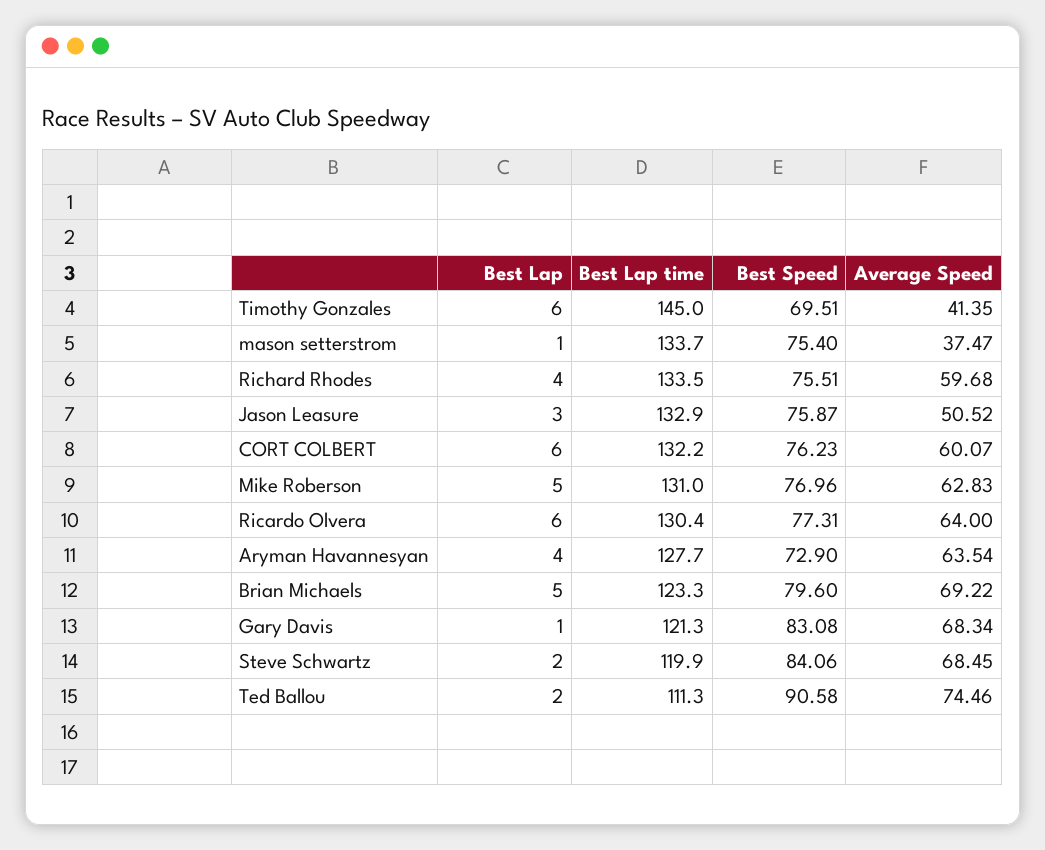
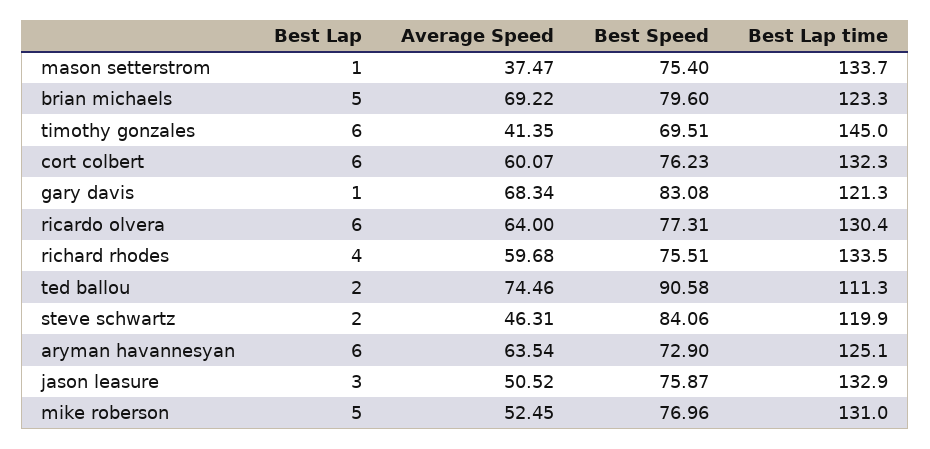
  {
    "Best Lap": {
      "Timothy Gonzales": 6,
      "mason setterstrom": 1,
      "Richard Rhodes": 4,
      "Jason Leasure": 3,
      "CORT COLBERT": 6,
      "Mike Roberson": 5,
      "Ricardo Olvera": 6,
-     "Aryman Havannesyan": 4,
+     "Aryman Havannesyan": 6,
      "Brian Michaels": 5,
      "Gary Davis": 1,
      "Steve Schwartz": 2,
      "Ted Ballou": 2
    },
    "Best Lap time": {
      "Timothy Gonzales": 145,
      "mason setterstrom": 133.7,
      "Richard Rhodes": 133.5,
      "Jason Leasure": 132.9,
-     "CORT COLBERT": 132.2,
+     "CORT COLBERT": 132.3,
      "Mike Roberson": 131,
      "Ricardo Olvera": 130.4,
-     "Aryman Havannesyan": 127.7,
+     "Aryman Havannesyan": 125.1,
      "Brian Michaels": 123.3,
      "Gary Davis": 121.3,
      "Steve Schwartz": 119.9,
      "Ted Ballou": 111.3
    },
    "Best Speed": {
      "Timothy Gonzales": 69.51,
      "mason setterstrom": 75.4,
      "Richard Rhodes": 75.51,
      "Jason Leasure": 75.87,
      "CORT COLBERT": 76.23,
      "Mike Roberson": 76.96,
      "Ricardo Olvera": 77.31,
      "Aryman Havannesyan": 72.9,
      "Brian Michaels": 79.6,
      "Gary Davis": 83.08,
      "Steve Schwartz": 84.06,
      "Ted Ballou": 90.58
    },
    "Average Speed": {
      "Timothy Gonzales": 41.35,
      "mason setterstrom": 37.47,
      "Richard Rhodes": 59.68,
      "Jason Leasure": 50.52,
      "CORT COLBERT": 60.07,
-     "Mike Roberson": 62.83,
+     "Mike Roberson": 52.45,
      "Ricardo Olvera": 64,
      "Aryman Havannesyan": 63.54,
      "Brian Michaels": 69.22,
      "Gary Davis": 68.34,
-     "Steve Schwartz": 68.45,
+     "Steve Schwartz": 46.31,
      "Ted Ballou": 74.46
    }
  }

